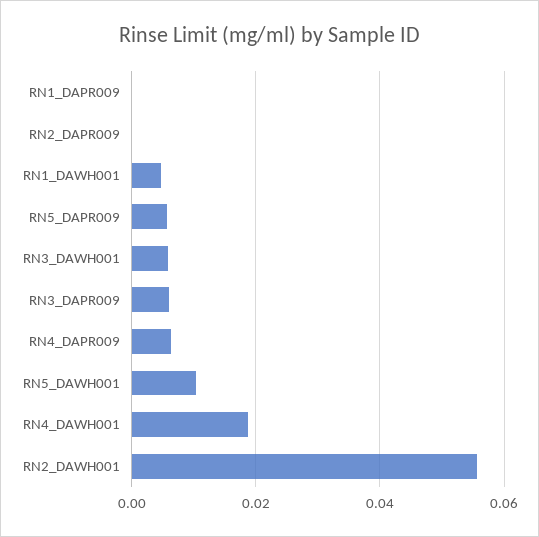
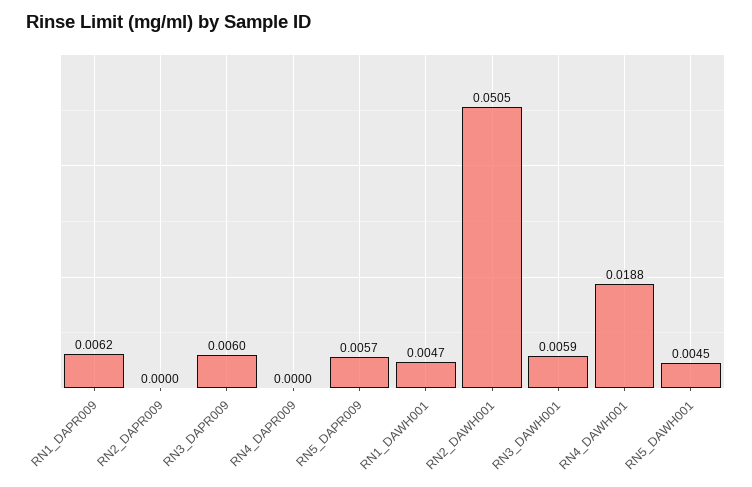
  {
-   "RN1_DAPR009": 0,
+   "RN1_DAPR009": 0.0062,
    "RN2_DAPR009": 0,
    "RN1_DAWH001": 0.0047,
    "RN5_DAPR009": 0.0057,
    "RN3_DAWH001": 0.0059,
    "RN3_DAPR009": 0.006,
-   "RN4_DAPR009": 0.006,
+   "RN4_DAPR009": 0,
-   "RN5_DAWH001": 0.01,
+   "RN5_DAWH001": 0.0045,
    "RN4_DAWH001": 0.0188,
-   "RN2_DAWH001": 0.056
+   "RN2_DAWH001": 0.0505
  }

